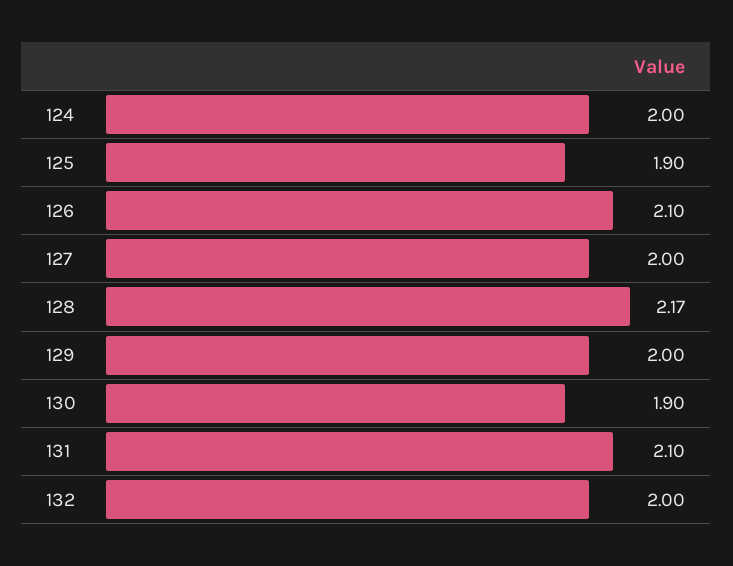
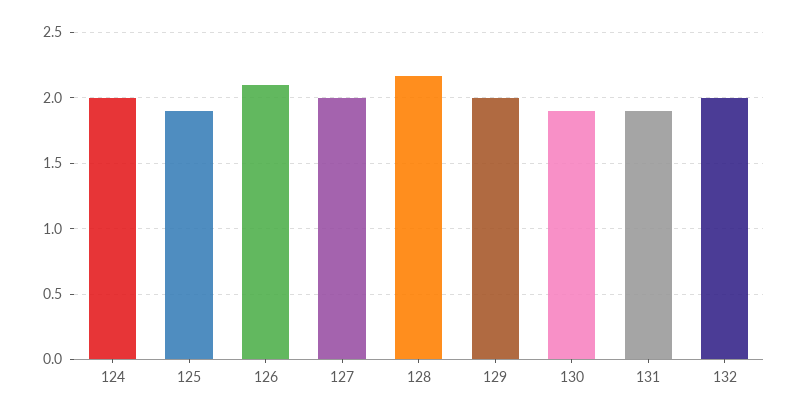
  {
    "124": 2,
    "125": 1.9,
    "126": 2.1,
    "127": 2,
    "128": 2.17,
    "129": 2,
    "130": 1.9,
-   "131": 2.1,
+   "131": 1.9,
    "132": 2
  }

